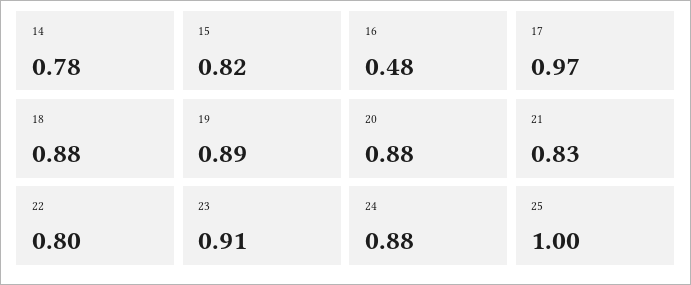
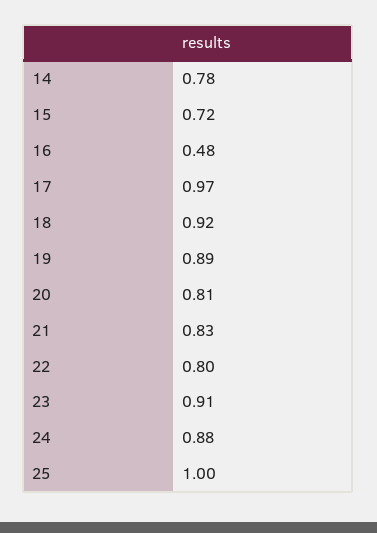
  {
    "14": 0.78,
-   "15": 0.82,
+   "15": 0.72,
    "16": 0.48,
    "17": 0.97,
-   "18": 0.88,
+   "18": 0.92,
    "19": 0.89,
-   "20": 0.88,
+   "20": 0.81,
    "21": 0.83,
    "22": 0.8,
    "23": 0.91,
    "24": 0.88,
    "25": 1
  }

